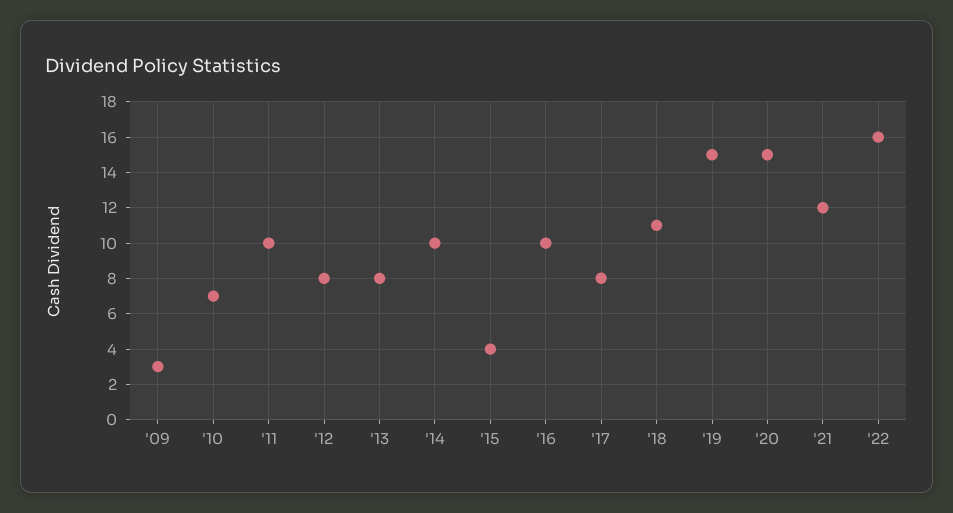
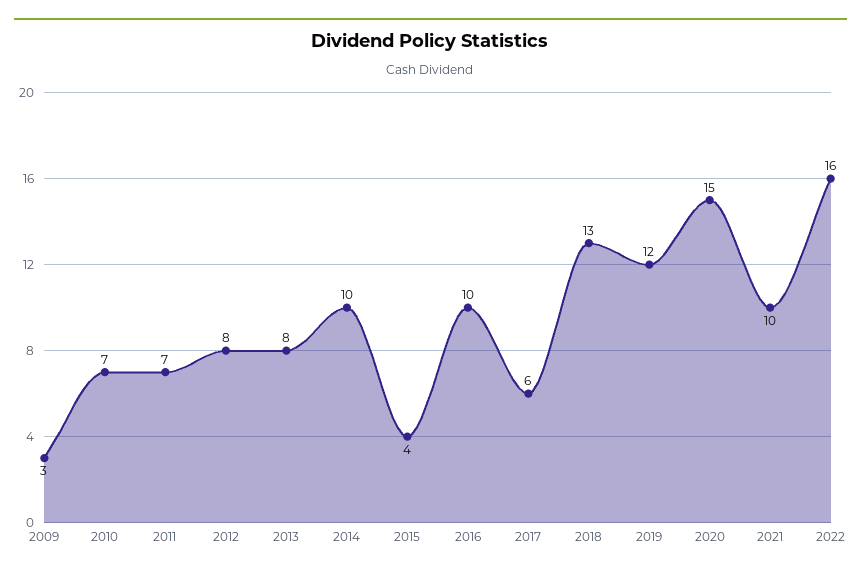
  {
    "'09": 3,
    "'10": 7,
-   "'11": 10,
+   "'11": 7,
    "'12": 8,
    "'13": 8,
    "'14": 10,
    "'15": 4,
    "'16": 10,
-   "'17": 8,
+   "'17": 6,
-   "'18": 11,
+   "'18": 13,
-   "'19": 15,
+   "'19": 12,
    "'20": 15,
-   "'21": 12,
+   "'21": 10,
    "'22": 16
  }

